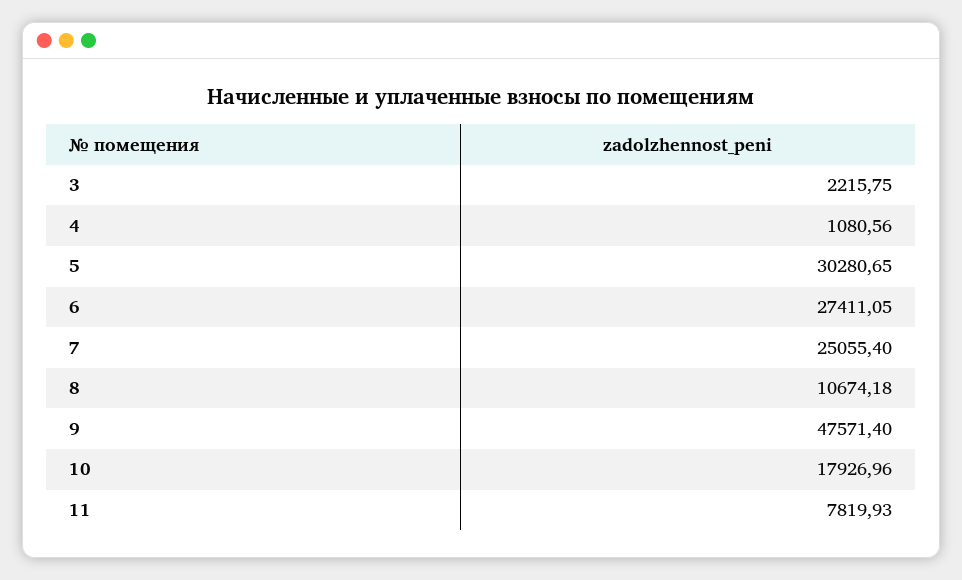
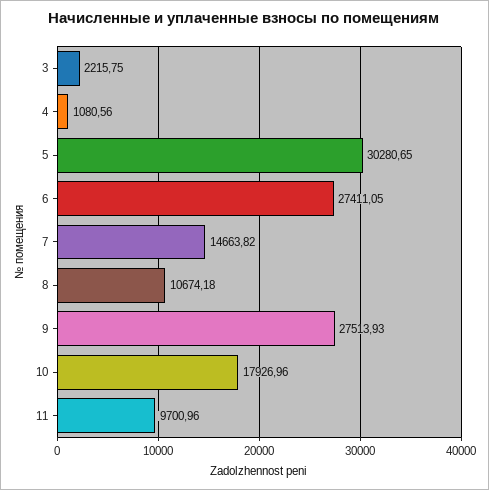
  {
    "3": 2215.75,
    "4": 1080.56,
    "5": 30280.65,
    "6": 27411.05,
-   "7": 25055.4,
+   "7": 14663.82,
    "8": 10674.18,
-   "9": 47571.4,
+   "9": 27513.93,
    "10": 17926.96,
-   "11": 7819.93
+   "11": 9700.96
  }

